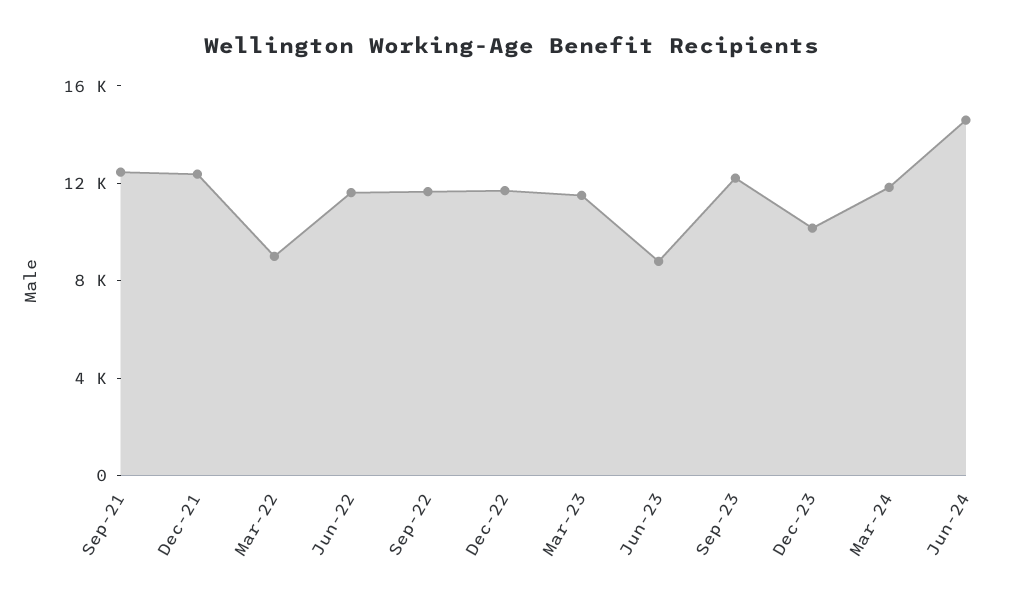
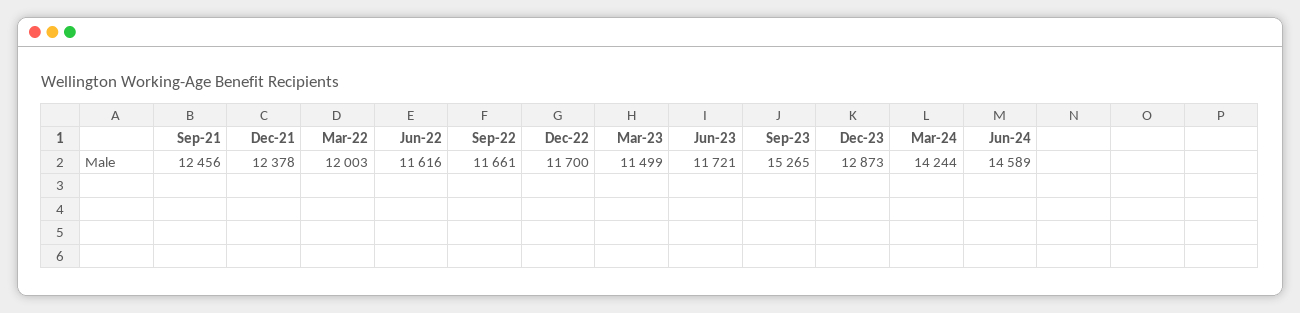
  {
    "Sep-21": 12456,
    "Dec-21": 12378,
-   "Mar-22": 9000,
+   "Mar-22": 12003,
    "Jun-22": 11616,
    "Sep-22": 11661,
    "Dec-22": 11700,
    "Mar-23": 11499,
-   "Jun-23": 9000,
+   "Jun-23": 11721,
-   "Sep-23": 12000,
+   "Sep-23": 15265,
-   "Dec-23": 10000,
+   "Dec-23": 12873,
-   "Mar-24": 12000,
+   "Mar-24": 14244,
    "Jun-24": 14589
  }

